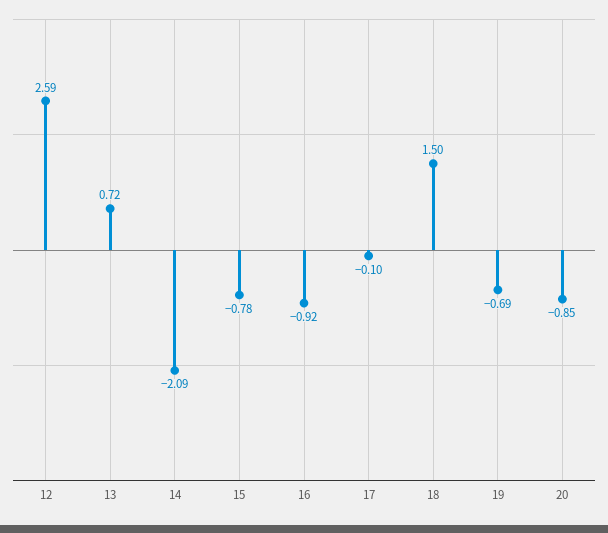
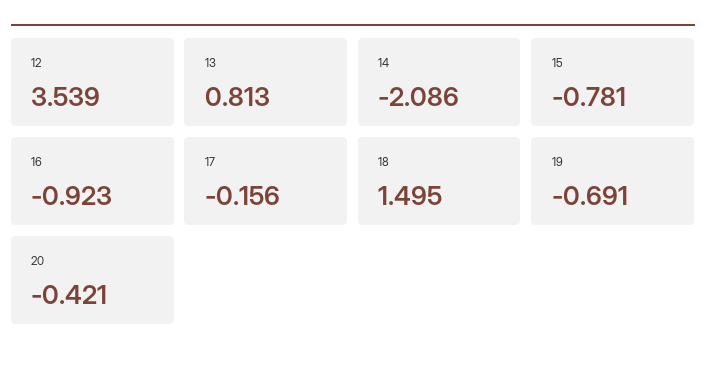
  {
-   "12": 2.59,
+   "12": 3.539,
-   "13": 0.72,
+   "13": 0.813,
    "14": -2.086,
    "15": -0.781,
    "16": -0.923,
-   "17": -0.1,
+   "17": -0.156,
    "18": 1.495,
    "19": -0.691,
-   "20": -0.85
+   "20": -0.421
  }

